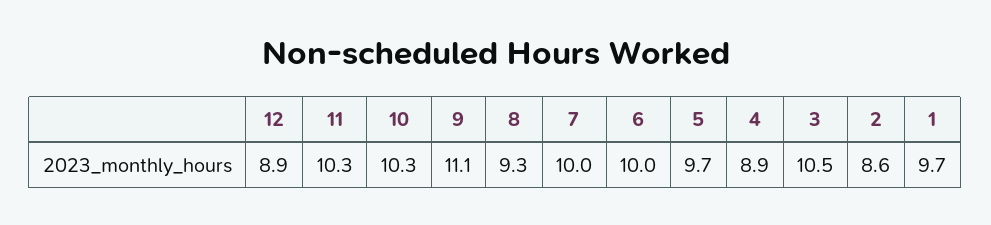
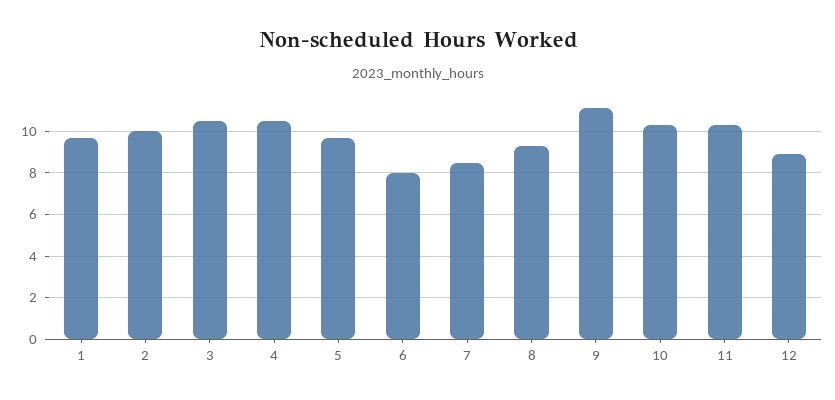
  {
    "12": 8.9,
    "11": 10.3,
    "10": 10.3,
    "9": 11.1,
    "8": 9.3,
-   "7": 10,
+   "7": 8.5,
-   "6": 10,
+   "6": 8,
    "5": 9.7,
-   "4": 8.9,
+   "4": 10.5,
    "3": 10.5,
-   "2": 8.6,
+   "2": 10,
    "1": 9.7
  }

